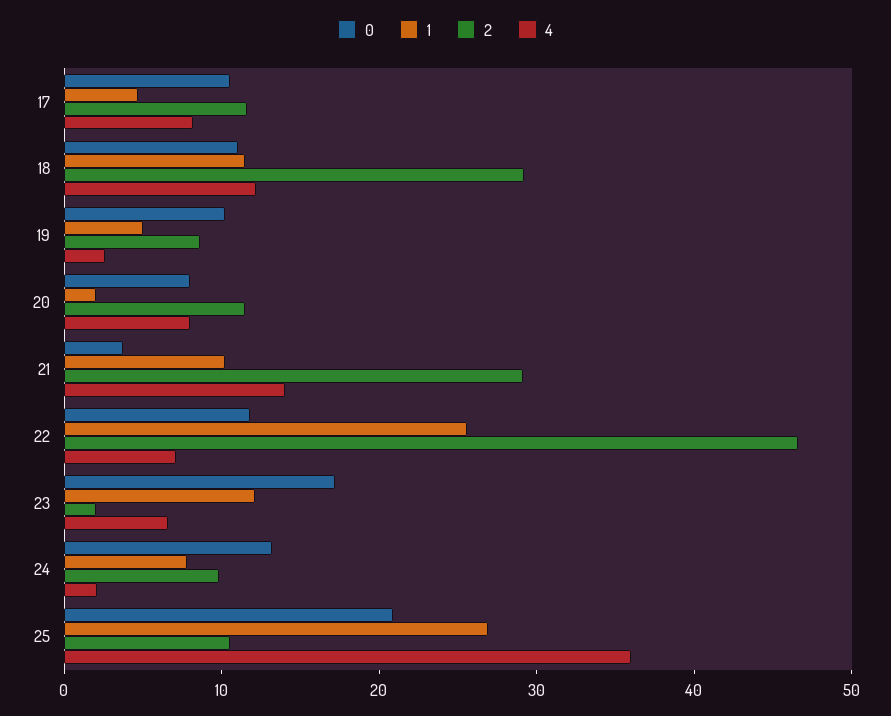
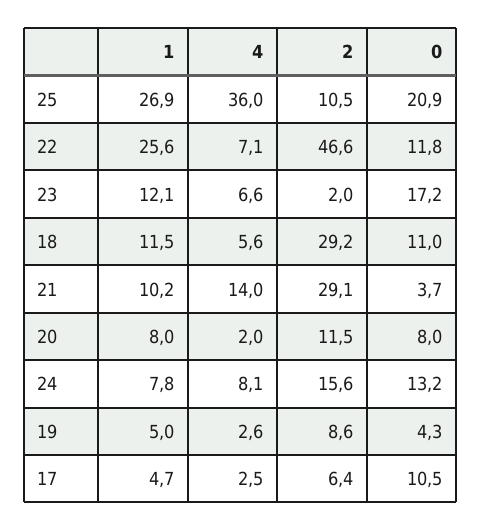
  {
    "0": {
      "17": 10.5,
      "18": 11,
-     "19": 10,
+     "19": 4.3,
      "20": 8,
      "21": 3.7,
      "22": 11.8,
      "23": 17.2,
      "24": 13.2,
      "25": 20.9
    },
    "1": {
      "17": 4.7,
      "18": 11.5,
      "19": 5,
-     "20": 2,
+     "20": 8,
      "21": 10.2,
      "22": 25.6,
      "23": 12.1,
      "24": 7.8,
      "25": 26.9
    },
    "2": {
-     "17": 12,
+     "17": 6.4,
      "18": 29.2,
      "19": 8.6,
      "20": 11.5,
      "21": 29.1,
      "22": 46.6,
      "23": 2,
-     "24": 10,
+     "24": 15.6,
      "25": 10.5
    },
    "4": {
-     "17": 8,
+     "17": 2.5,
-     "18": 12,
+     "18": 5.6,
      "19": 2.6,
-     "20": 8,
+     "20": 2,
      "21": 14,
      "22": 7.1,
      "23": 6.6,
-     "24": 2,
+     "24": 8.1,
      "25": 36
    }
  }

